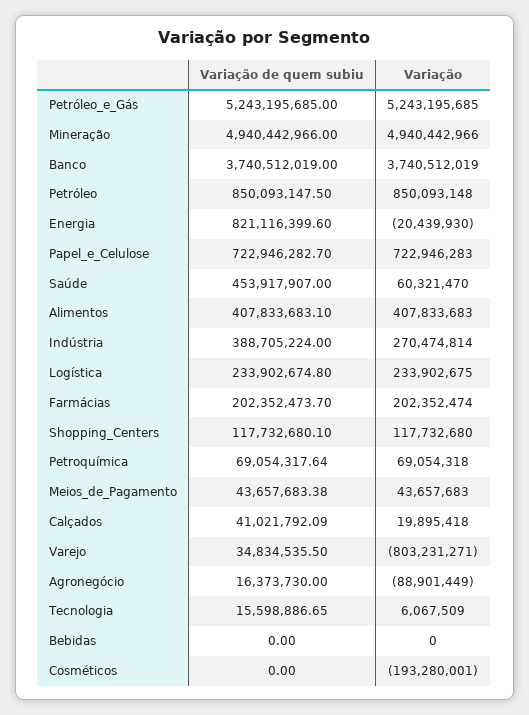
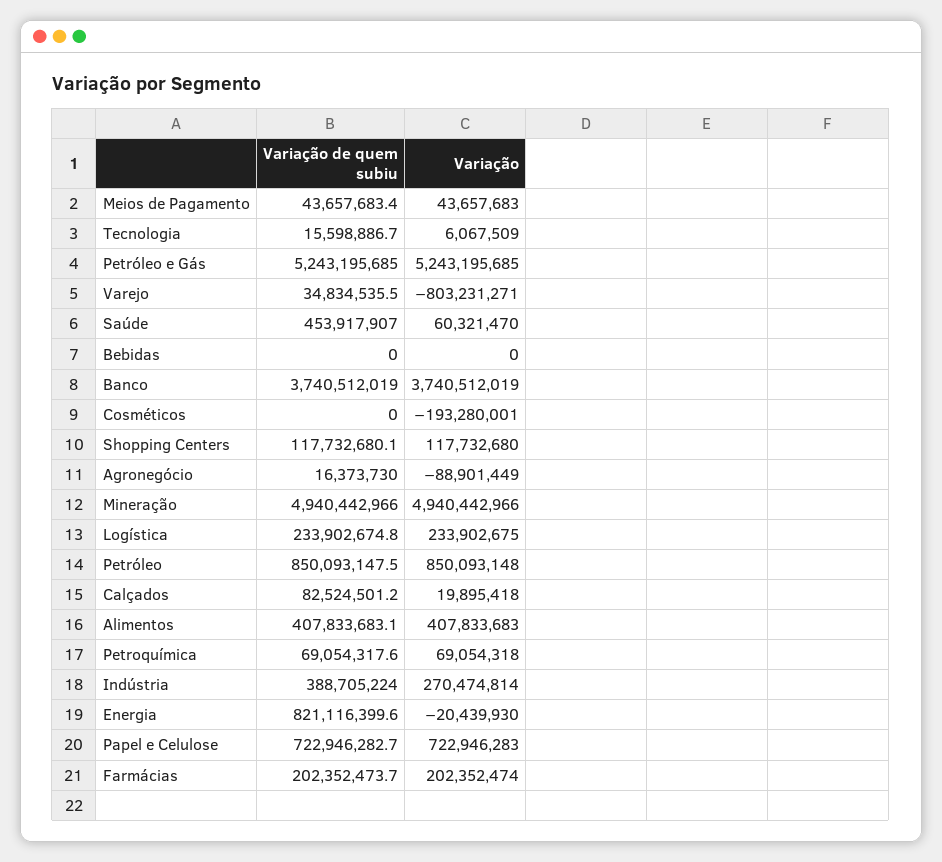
  {
    "Variação de quem subiu": {
      "Petróleo_e_Gás": 5243195685,
      "Mineração": 4940442966,
      "Banco": 3740512019,
      "Petróleo": 850093147.5,
      "Energia": 821116399.6,
      "Papel_e_Celulose": 722946282.7,
      "Saúde": 453917907,
      "Alimentos": 407833683.1,
      "Indústria": 388705224,
      "Logística": 233902674.8,
      "Farmácias": 202352473.7,
      "Shopping_Centers": 117732680.1,
      "Petroquímica": 69054317.64,
      "Meios_de_Pagamento": 43657683.38,
-     "Calçados": 41021792.09,
+     "Calçados": 82524501.2,
      "Varejo": 34834535.5,
      "Agronegócio": 16373730,
      "Tecnologia": 15598886.65,
      "Bebidas": 0,
      "Cosméticos": 0
    },
    "Variação": {
      "Petróleo_e_Gás": 5243195685,
      "Mineração": 4940442966,
      "Banco": 3740512019,
      "Petróleo": 850093148,
      "Energia": -20439930,
      "Papel_e_Celulose": 722946283,
      "Saúde": 60321470,
      "Alimentos": 407833683,
      "Indústria": 270474814,
      "Logística": 233902675,
      "Farmácias": 202352474,
      "Shopping_Centers": 117732680,
      "Petroquímica": 69054318,
      "Meios_de_Pagamento": 43657683,
      "Calçados": 19895418,
      "Varejo": -803231271,
      "Agronegócio": -88901449,
      "Tecnologia": 6067509,
      "Bebidas": 0,
      "Cosméticos": -193280001
    }
  }

